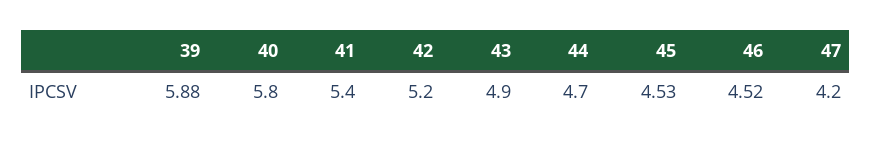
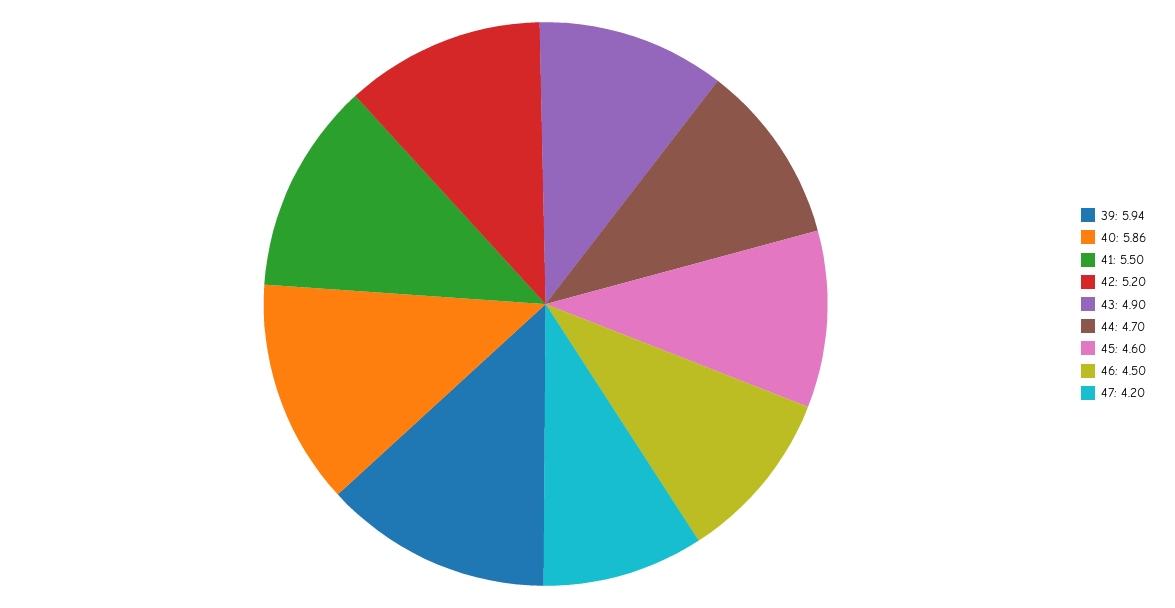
  {
-   "39": 5.88,
+   "39": 5.94,
-   "40": 5.8,
+   "40": 5.86,
-   "41": 5.4,
+   "41": 5.5,
    "42": 5.2,
    "43": 4.9,
    "44": 4.7,
-   "45": 4.53,
+   "45": 4.6,
-   "46": 4.52,
+   "46": 4.5,
    "47": 4.2
  }

